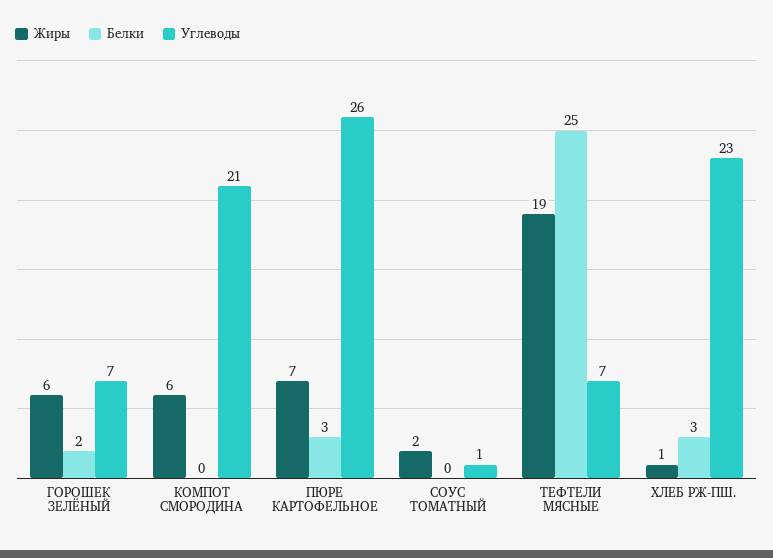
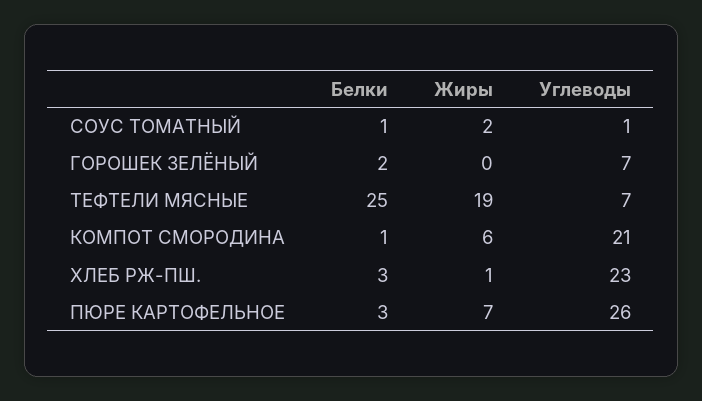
  {
    "Жиры": {
-     "ГОРОШЕК ЗЕЛЁНЫЙ": 6,
+     "ГОРОШЕК ЗЕЛЁНЫЙ": 0,
      "КОМПОТ СМОРОДИНА": 6,
      "ПЮРЕ КАРТОФЕЛЬНОЕ": 7,
      "СОУС ТОМАТНЫЙ": 2,
      "ТЕФТЕЛИ МЯСНЫЕ": 19,
      "ХЛЕБ РЖ-ПШ.": 1
    },
    "Белки": {
      "ГОРОШЕК ЗЕЛЁНЫЙ": 2,
-     "КОМПОТ СМОРОДИНА": 0,
+     "КОМПОТ СМОРОДИНА": 1,
      "ПЮРЕ КАРТОФЕЛЬНОЕ": 3,
-     "СОУС ТОМАТНЫЙ": 0,
+     "СОУС ТОМАТНЫЙ": 1,
      "ТЕФТЕЛИ МЯСНЫЕ": 25,
      "ХЛЕБ РЖ-ПШ.": 3
    },
    "Углеводы": {
      "ГОРОШЕК ЗЕЛЁНЫЙ": 7,
      "КОМПОТ СМОРОДИНА": 21,
      "ПЮРЕ КАРТОФЕЛЬНОЕ": 26,
      "СОУС ТОМАТНЫЙ": 1,
      "ТЕФТЕЛИ МЯСНЫЕ": 7,
      "ХЛЕБ РЖ-ПШ.": 23
    }
  }

